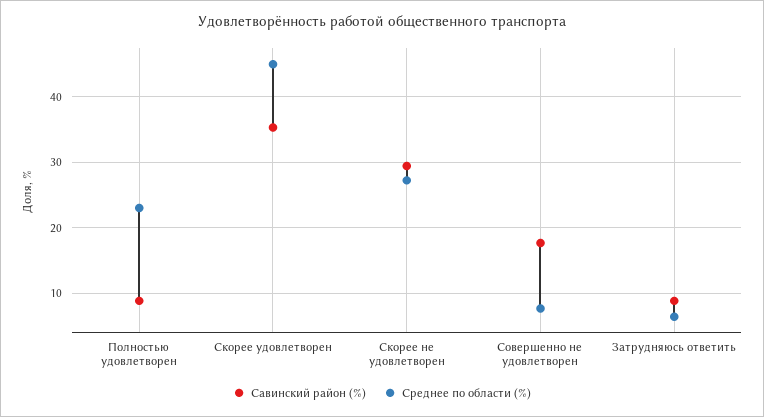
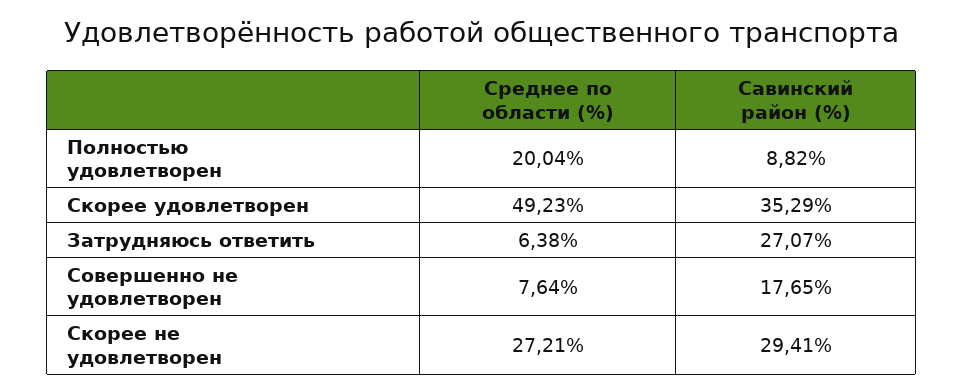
  {
    "Савинский район (%)": {
      "Полностью удовлетворен": 8.82,
      "Скорее удовлетворен": 35.29,
      "Скорее не удовлетворен": 29.41,
      "Совершенно не удовлетворен": 17.65,
-     "Затрудняюсь ответить": 9
+     "Затрудняюсь ответить": 27.07
    },
    "Среднее по области (%)": {
-     "Полностью удовлетворен": 23,
+     "Полностью удовлетворен": 20.04,
-     "Скорее удовлетворен": 45,
+     "Скорее удовлетворен": 49.23,
      "Скорее не удовлетворен": 27.21,
      "Совершенно не удовлетворен": 7.64,
      "Затрудняюсь ответить": 6.38
    }
  }

